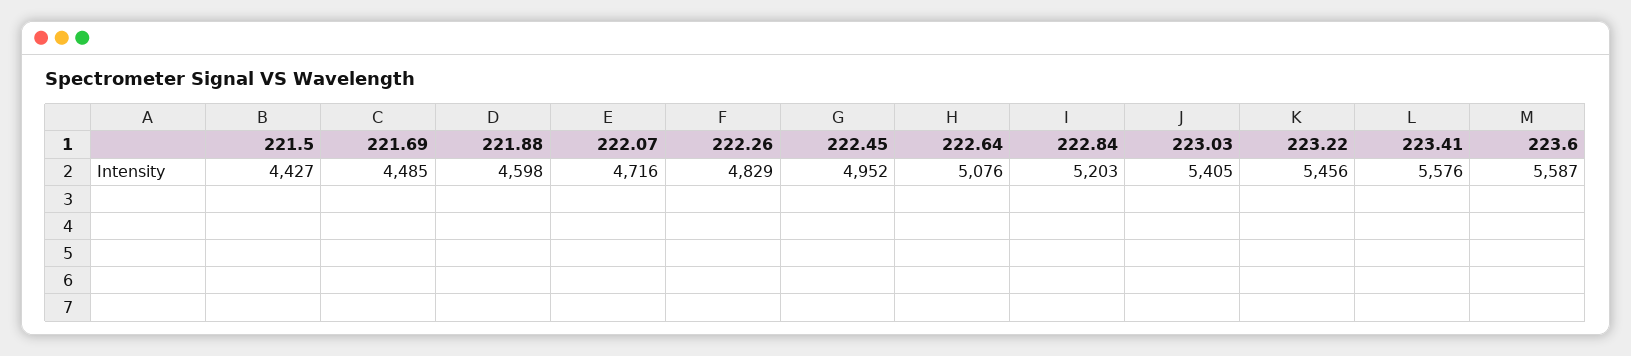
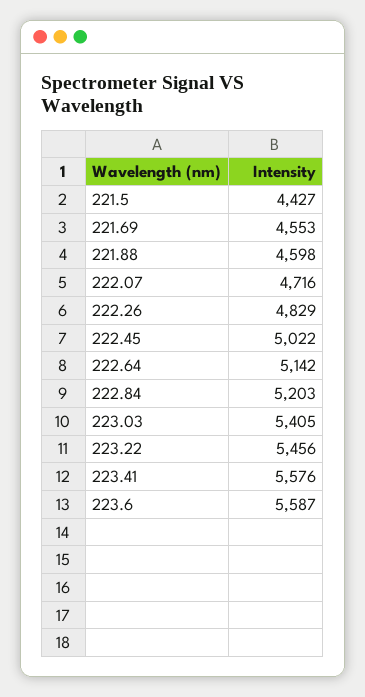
  {
    "221.5": 4427,
-   "221.69": 4485,
+   "221.69": 4553,
    "221.88": 4598,
    "222.07": 4716,
    "222.26": 4829,
-   "222.45": 4952,
+   "222.45": 5022,
-   "222.64": 5076,
+   "222.64": 5142,
    "222.84": 5203,
    "223.03": 5405,
    "223.22": 5456,
    "223.41": 5576,
    "223.6": 5587
  }

